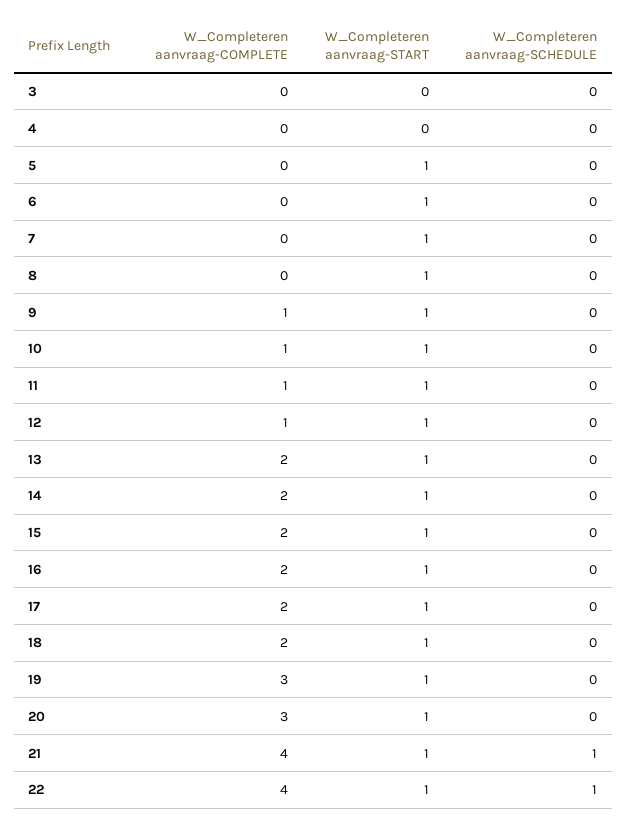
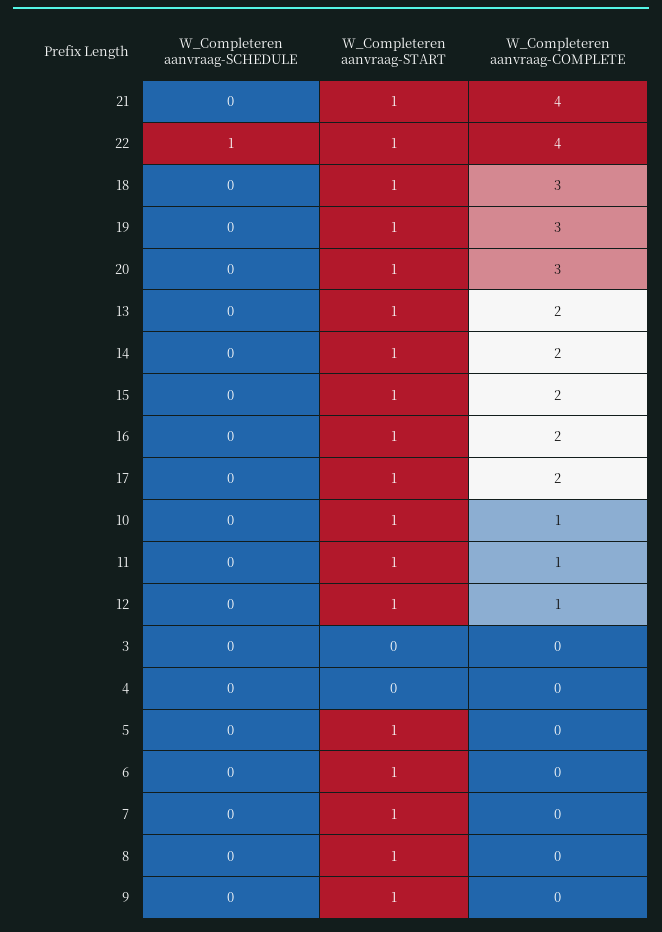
  {
    "W_Completeren aanvraag-COMPLETE": {
      "3": 0,
      "4": 0,
      "5": 0,
      "6": 0,
      "7": 0,
      "8": 0,
-     "9": 1,
+     "9": 0,
      "10": 1,
      "11": 1,
      "12": 1,
      "13": 2,
      "14": 2,
      "15": 2,
      "16": 2,
      "17": 2,
-     "18": 2,
+     "18": 3,
      "19": 3,
      "20": 3,
      "21": 4,
      "22": 4
    },
    "W_Completeren aanvraag-START": {
      "3": 0,
      "4": 0,
      "5": 1,
      "6": 1,
      "7": 1,
      "8": 1,
      "9": 1,
      "10": 1,
      "11": 1,
      "12": 1,
      "13": 1,
      "14": 1,
      "15": 1,
      "16": 1,
      "17": 1,
      "18": 1,
      "19": 1,
      "20": 1,
      "21": 1,
      "22": 1
    },
    "W_Completeren aanvraag-SCHEDULE": {
      "3": 0,
      "4": 0,
      "5": 0,
      "6": 0,
      "7": 0,
      "8": 0,
      "9": 0,
      "10": 0,
      "11": 0,
      "12": 0,
      "13": 0,
      "14": 0,
      "15": 0,
      "16": 0,
      "17": 0,
      "18": 0,
      "19": 0,
      "20": 0,
-     "21": 1,
+     "21": 0,
      "22": 1
    }
  }

